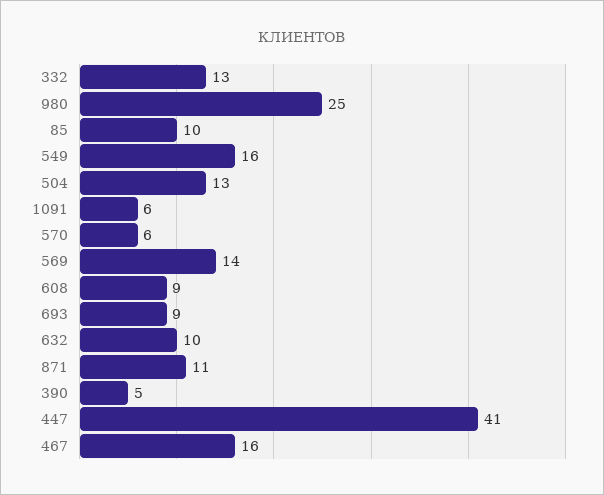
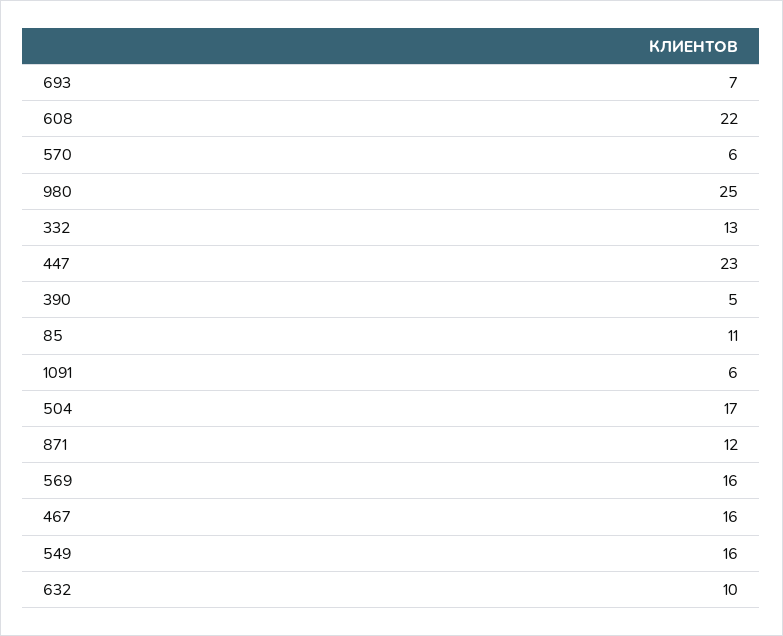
  {
    "332": 13,
    "980": 25,
-   "85": 10,
+   "85": 11,
    "549": 16,
-   "504": 13,
+   "504": 17,
    "1091": 6,
    "570": 6,
-   "569": 14,
+   "569": 16,
-   "608": 9,
+   "608": 22,
-   "693": 9,
+   "693": 7,
    "632": 10,
-   "871": 11,
+   "871": 12,
    "390": 5,
-   "447": 41,
+   "447": 23,
    "467": 16
  }

